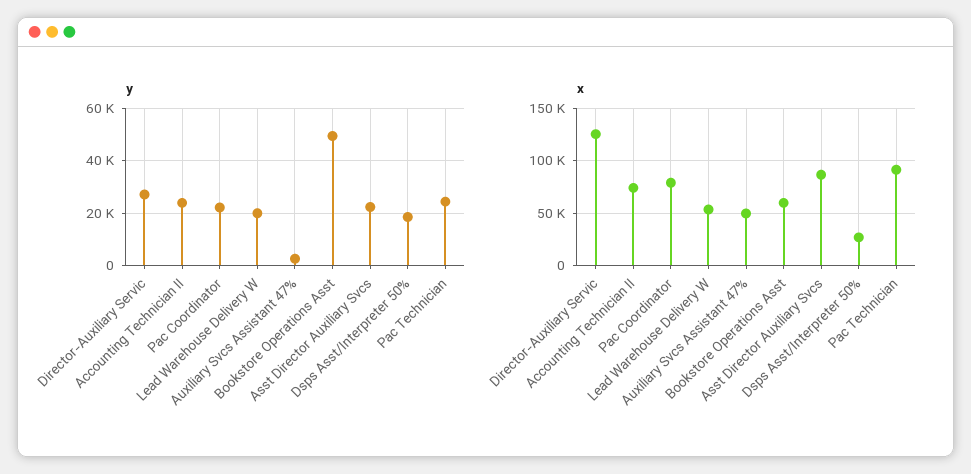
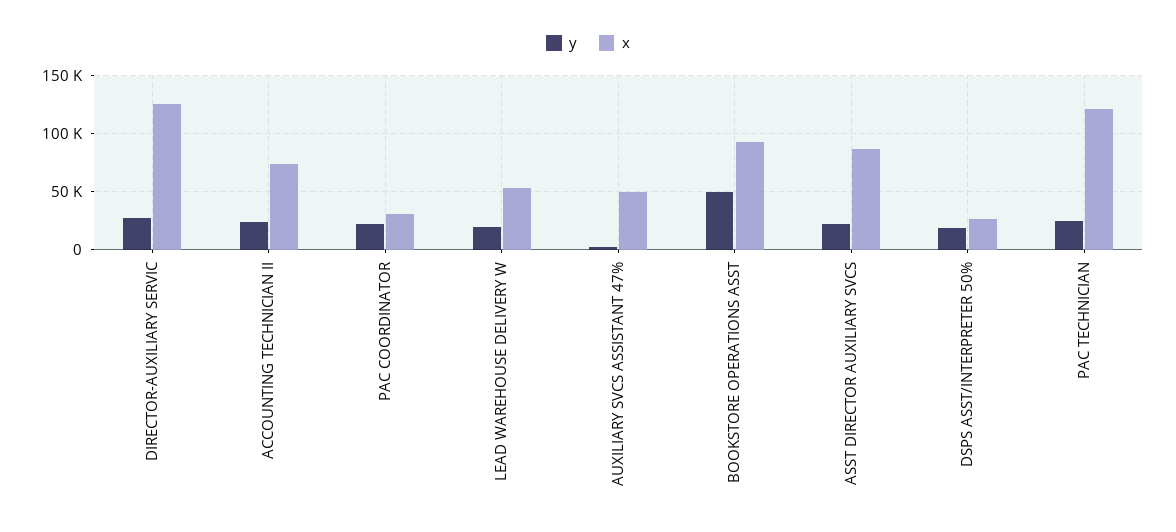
  {
    "y": {
      "Director-Auxiliary Servic": 27500,
      "Accounting Technician II": 25000,
      "Pac Coordinator": 22500,
      "Lead Warehouse Delivery W": 20000,
      "Auxiliary Svcs Assistant 47%": 2500,
      "Bookstore Operations Asst": 50000,
      "Asst Director Auxiliary Svcs": 22500,
      "Dsps Asst/Interpreter 50%": 17500,
      "Pac Technician": 25000
    },
    "x": {
      "Director-Auxiliary Servic": 130000,
      "Accounting Technician II": 70000,
-     "Pac Coordinator": 80000,
+     "Pac Coordinator": 30000,
      "Lead Warehouse Delivery W": 50000,
      "Auxiliary Svcs Assistant 47%": 50000,
-     "Bookstore Operations Asst": 60000,
+     "Bookstore Operations Asst": 90000,
      "Asst Director Auxiliary Svcs": 90000,
      "Dsps Asst/Interpreter 50%": 30000,
-     "Pac Technician": 90000
+     "Pac Technician": 120000
    }
  }

